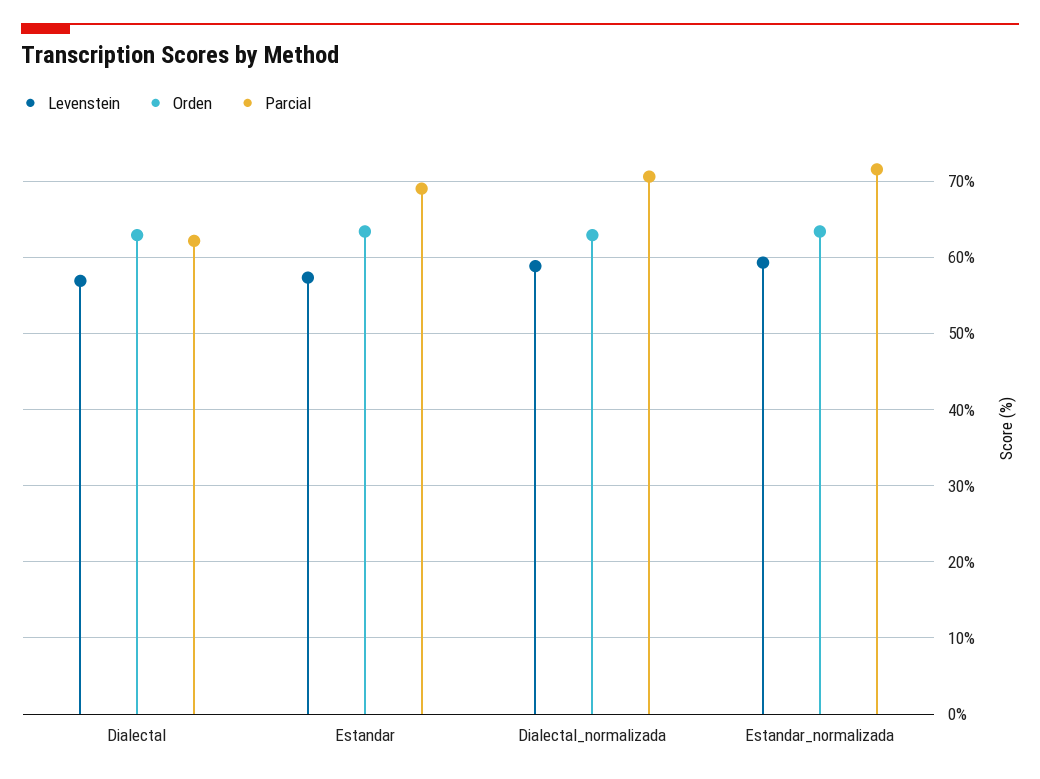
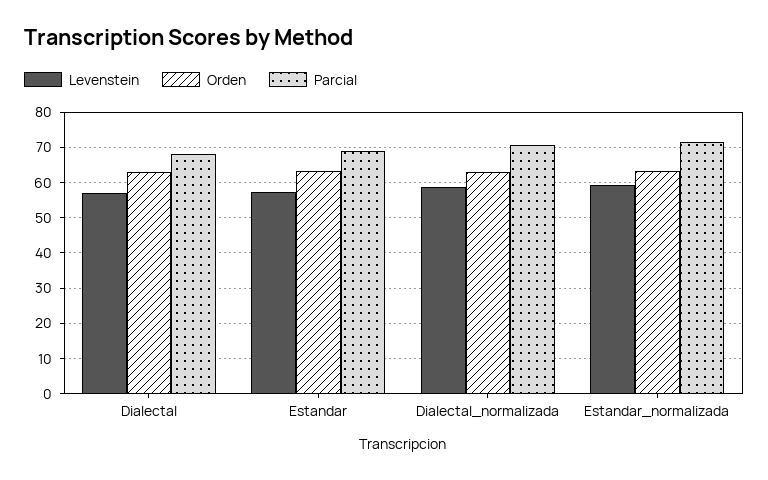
  {
    "Levenstein": {
      "Dialectal": 57,
      "Estandar": 57,
      "Dialectal_normalizada": 59,
      "Estandar_normalizada": 59
    },
    "Orden": {
      "Dialectal": 63,
      "Estandar": 63,
      "Dialectal_normalizada": 63,
      "Estandar_normalizada": 63
    },
    "Parcial": {
-     "Dialectal": 62,
+     "Dialectal": 68,
      "Estandar": 69,
      "Dialectal_normalizada": 71,
      "Estandar_normalizada": 72
    }
  }

